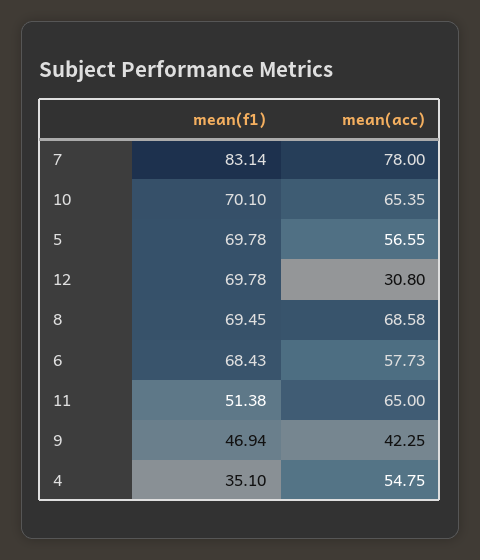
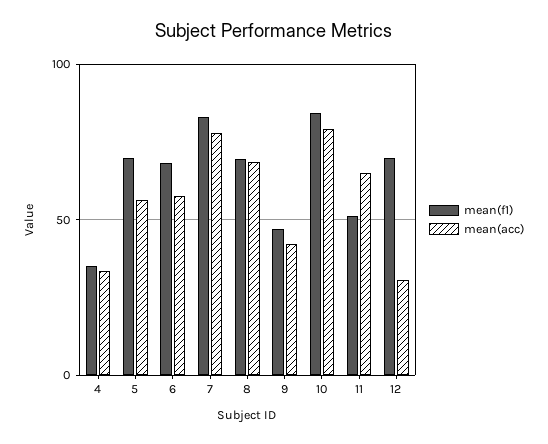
  {
    "mean(f1)": {
      "7": 83.14,
-     "10": 70.1,
+     "10": 85,
      "5": 69.78,
      "12": 69.78,
      "8": 69.45,
      "6": 68.43,
      "11": 51.38,
      "9": 46.94,
      "4": 35.1
    },
    "mean(acc)": {
      "7": 78,
-     "10": 65.35,
+     "10": 80,
      "5": 56.55,
      "12": 30.8,
      "8": 68.58,
      "6": 57.73,
      "11": 65,
      "9": 42.25,
-     "4": 54.75
+     "4": 35
    }
  }

